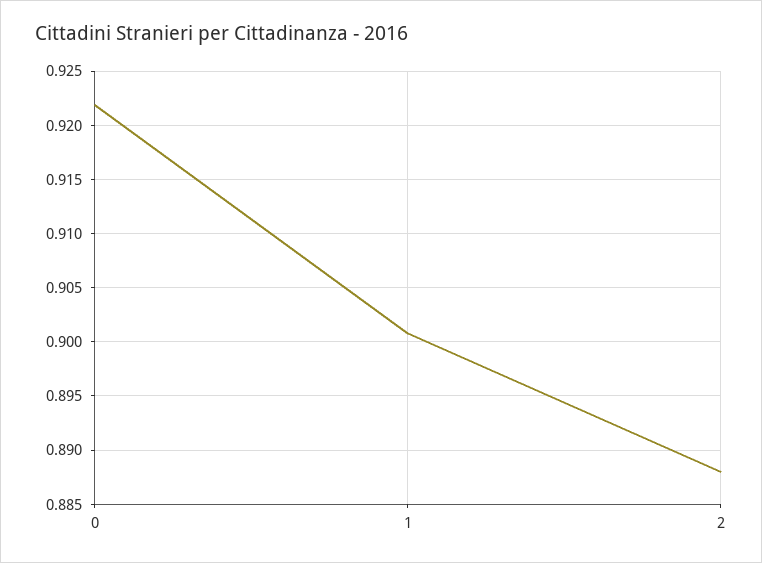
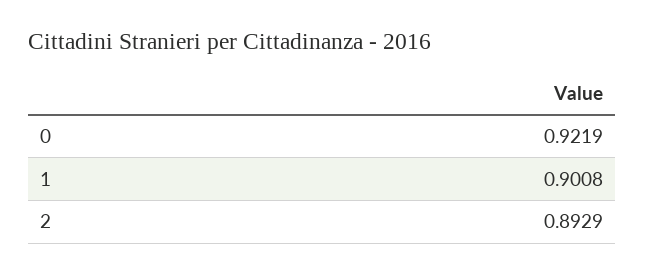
  {
    "0": 0.9219,
    "1": 0.9008,
-   "2": 0.888
+   "2": 0.8929
  }

